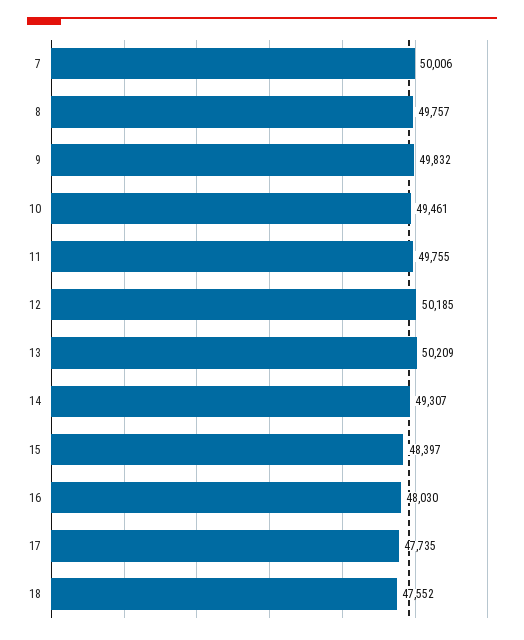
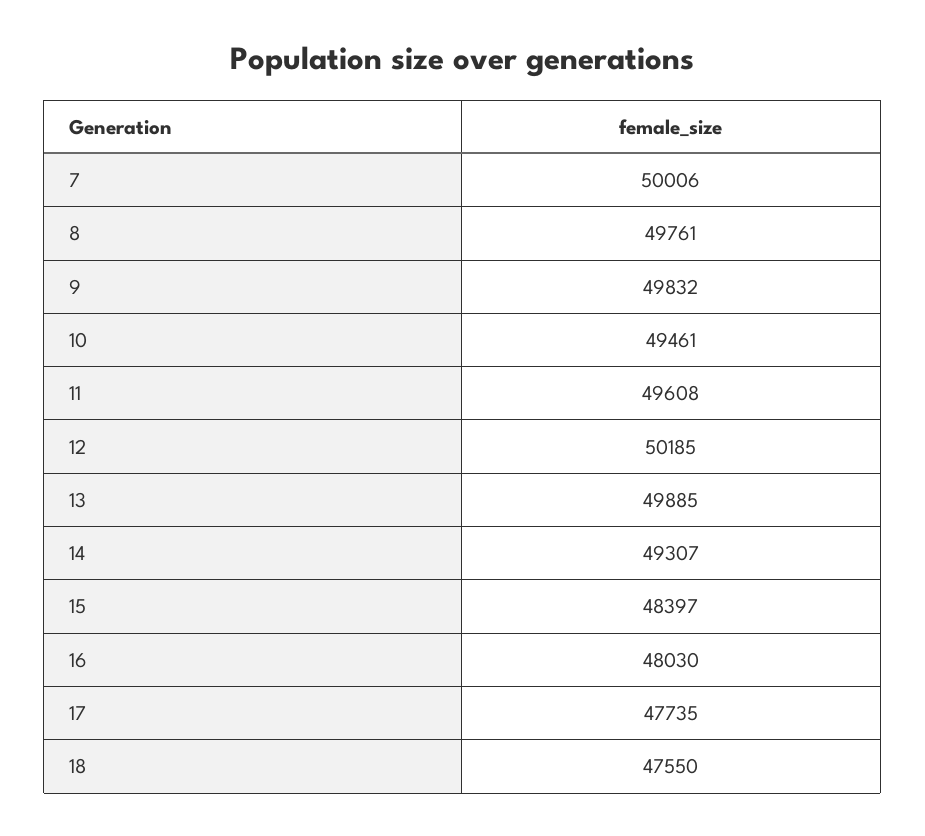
  {
    "7": 50006,
-   "8": 49757,
+   "8": 49761,
    "9": 49832,
    "10": 49461,
-   "11": 49755,
+   "11": 49608,
    "12": 50185,
-   "13": 50209,
+   "13": 49885,
    "14": 49307,
    "15": 48397,
    "16": 48030,
    "17": 47735,
-   "18": 47552
+   "18": 47550
  }

